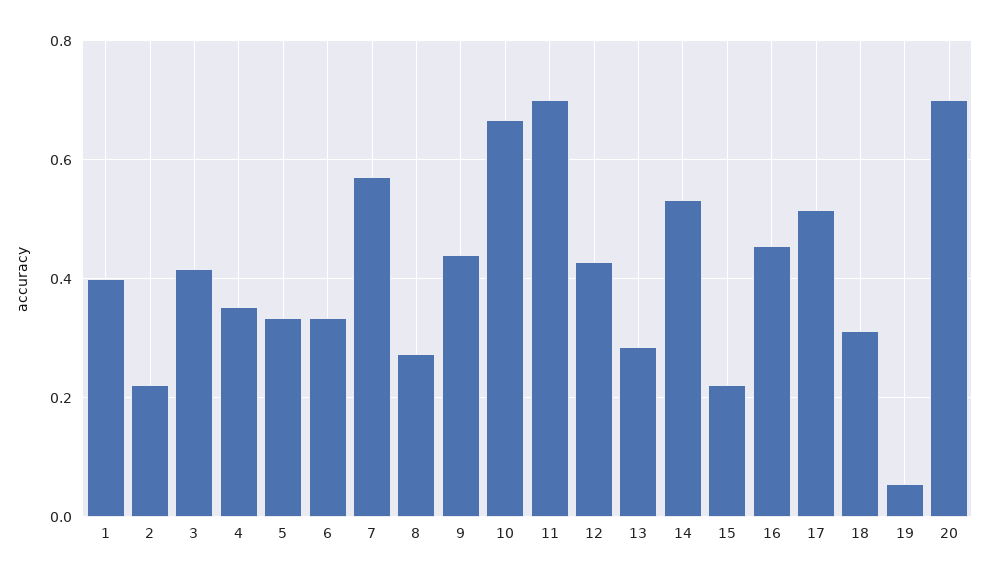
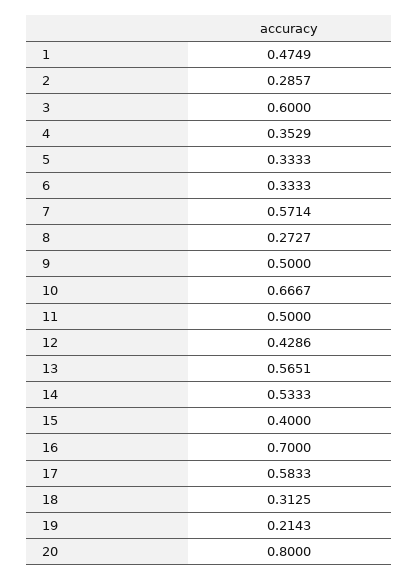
  {
-   "1": 0.4,
+   "1": 0.4749,
-   "2": 0.22,
+   "2": 0.2857,
-   "3": 0.42,
+   "3": 0.6,
    "4": 0.3529,
    "5": 0.3333,
    "6": 0.3333,
    "7": 0.5714,
    "8": 0.2727,
-   "9": 0.44,
+   "9": 0.5,
    "10": 0.6667,
-   "11": 0.7,
+   "11": 0.5,
    "12": 0.4286,
-   "13": 0.28,
+   "13": 0.5651,
    "14": 0.5333,
-   "15": 0.22,
+   "15": 0.4,
-   "16": 0.46,
+   "16": 0.7,
-   "17": 0.52,
+   "17": 0.5833,
    "18": 0.3125,
-   "19": 0.06,
+   "19": 0.2143,
-   "20": 0.7
+   "20": 0.8
  }

